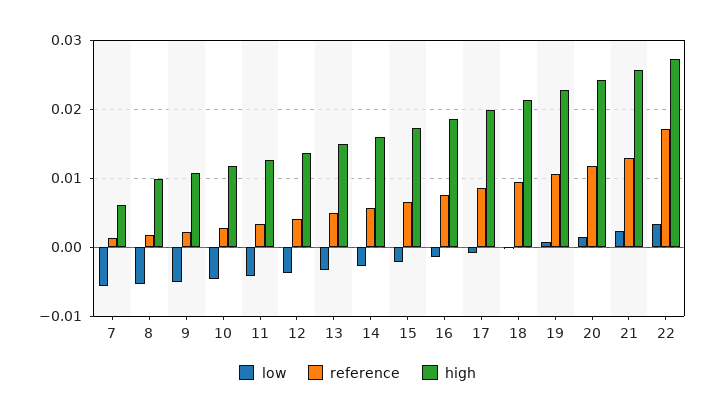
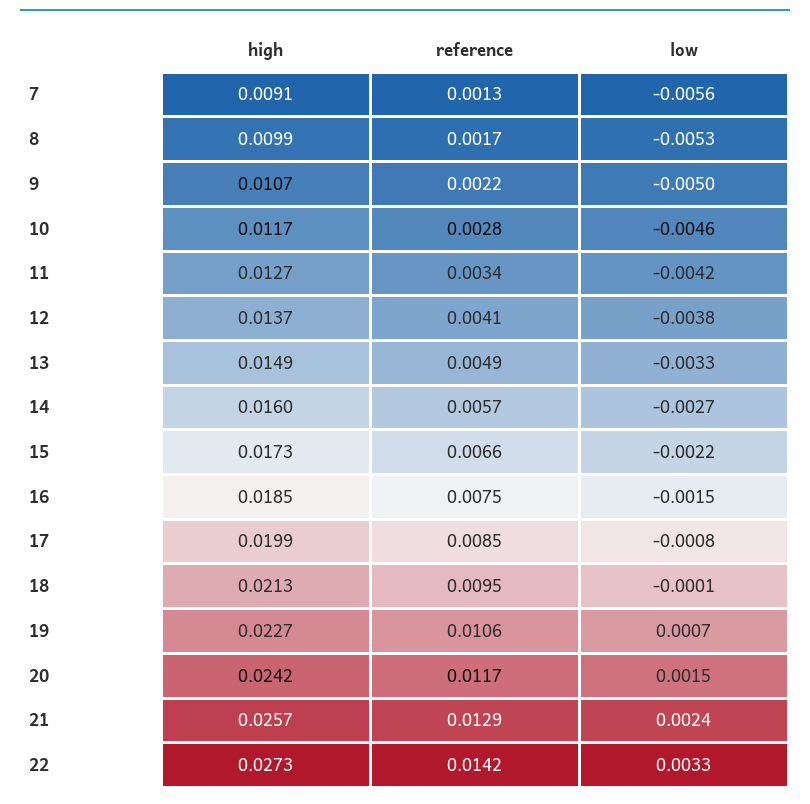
  {
    "low": {
      "7": -0.0056,
      "8": -0.0053,
      "9": -0.005,
      "10": -0.0046,
      "11": -0.0042,
      "12": -0.0038,
      "13": -0.0033,
      "14": -0.0027,
      "15": -0.0022,
      "16": -0.0015,
      "17": -0.0008,
      "18": -0.0001,
      "19": 0.0007,
      "20": 0.0015,
      "21": 0.0024,
      "22": 0.0033
    },
    "reference": {
      "7": 0.0013,
      "8": 0.0017,
      "9": 0.0022,
      "10": 0.0028,
      "11": 0.0034,
      "12": 0.0041,
      "13": 0.0049,
      "14": 0.0057,
      "15": 0.0066,
      "16": 0.0075,
      "17": 0.0085,
      "18": 0.0095,
      "19": 0.0106,
      "20": 0.0117,
      "21": 0.0129,
-     "22": 0.017
+     "22": 0.0142
    },
    "high": {
-     "7": 0.006,
+     "7": 0.0091,
      "8": 0.0099,
      "9": 0.0107,
      "10": 0.0117,
      "11": 0.0127,
      "12": 0.0137,
      "13": 0.0149,
      "14": 0.016,
      "15": 0.0173,
      "16": 0.0185,
      "17": 0.0199,
      "18": 0.0213,
      "19": 0.0227,
      "20": 0.0242,
      "21": 0.0257,
      "22": 0.0273
    }
  }

